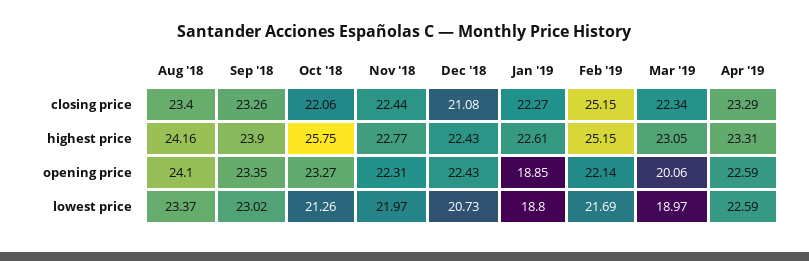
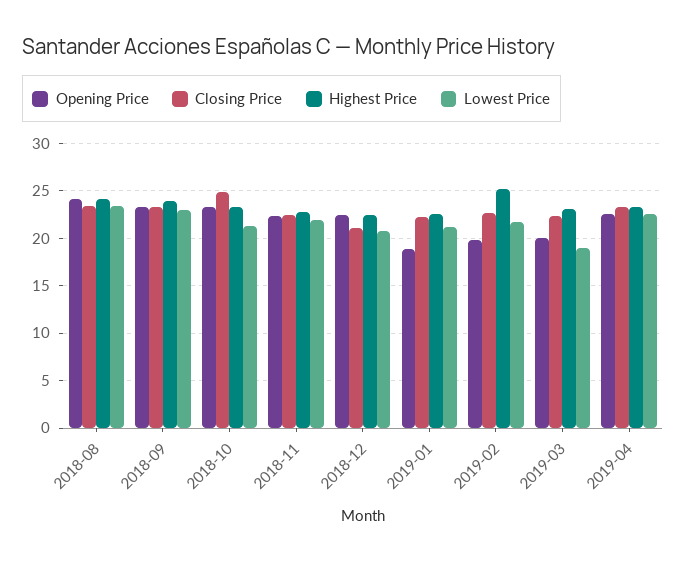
  {
    "closing price": {
      "Aug '18": 23.4,
      "Sep '18": 23.26,
-     "Oct '18": 22.06,
+     "Oct '18": 25,
      "Nov '18": 22.44,
      "Dec '18": 21.08,
      "Jan '19": 22.27,
-     "Feb '19": 25.15,
+     "Feb '19": 23,
      "Mar '19": 22.34,
      "Apr '19": 23.29
    },
    "highest price": {
      "Aug '18": 24.16,
      "Sep '18": 23.9,
-     "Oct '18": 25.75,
+     "Oct '18": 23,
      "Nov '18": 22.77,
      "Dec '18": 22.43,
      "Jan '19": 22.61,
      "Feb '19": 25.15,
      "Mar '19": 23.05,
      "Apr '19": 23.31
    },
    "opening price": {
      "Aug '18": 24.1,
      "Sep '18": 23.35,
      "Oct '18": 23.27,
      "Nov '18": 22.31,
      "Dec '18": 22.43,
      "Jan '19": 18.85,
-     "Feb '19": 22.14,
+     "Feb '19": 20,
      "Mar '19": 20.06,
      "Apr '19": 22.59
    },
    "lowest price": {
      "Aug '18": 23.37,
      "Sep '18": 23.02,
      "Oct '18": 21.26,
      "Nov '18": 21.97,
      "Dec '18": 20.73,
-     "Jan '19": 18.8,
+     "Jan '19": 21,
      "Feb '19": 21.69,
      "Mar '19": 18.97,
      "Apr '19": 22.59
    }
  }

